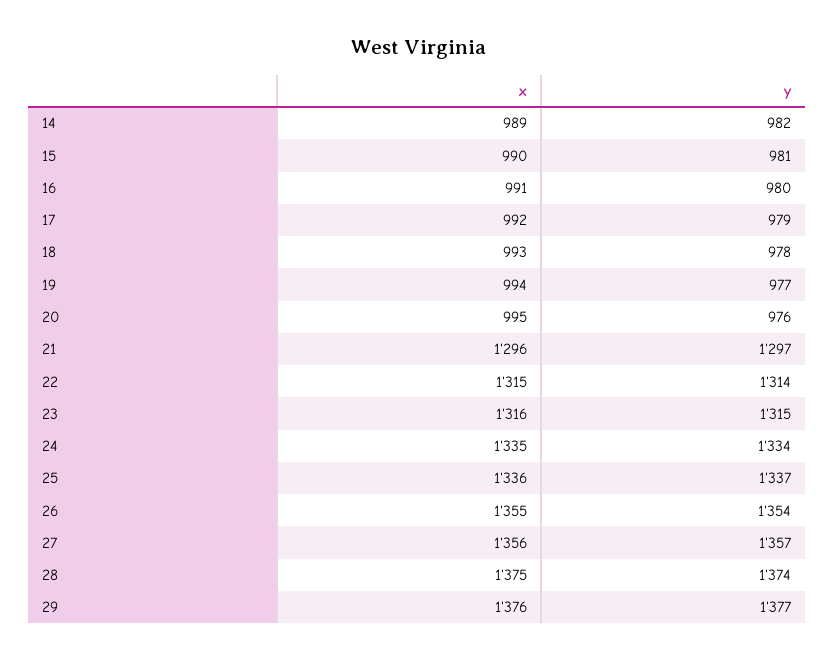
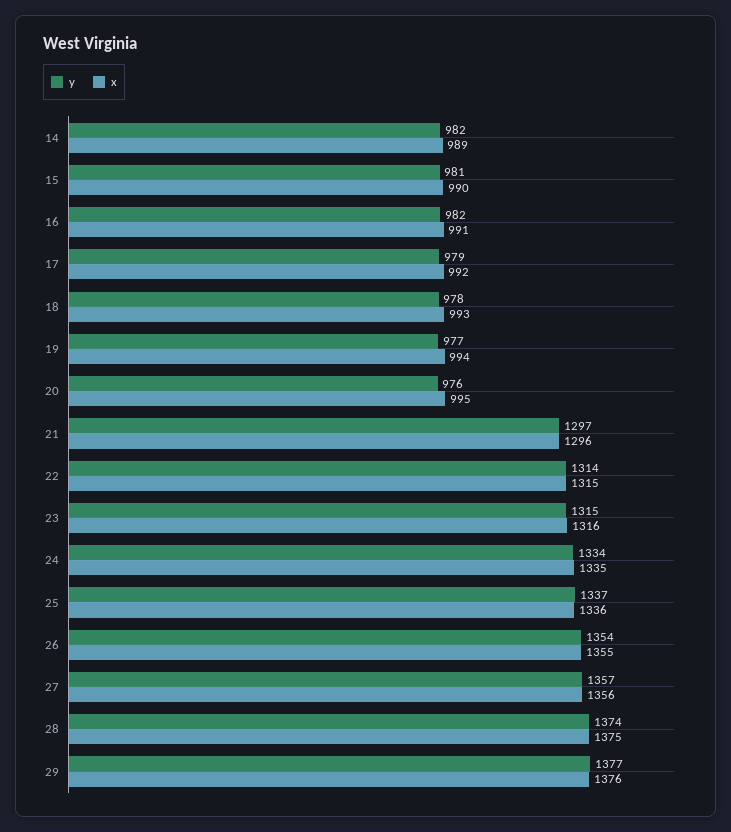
  {
    "x": {
      "14": 989,
      "15": 990,
      "16": 991,
      "17": 992,
      "18": 993,
      "19": 994,
      "20": 995,
      "21": 1296,
      "22": 1315,
      "23": 1316,
      "24": 1335,
      "25": 1336,
      "26": 1355,
      "27": 1356,
      "28": 1375,
      "29": 1376
    },
    "y": {
      "14": 982,
      "15": 981,
-     "16": 980,
+     "16": 982,
      "17": 979,
      "18": 978,
      "19": 977,
      "20": 976,
      "21": 1297,
      "22": 1314,
      "23": 1315,
      "24": 1334,
      "25": 1337,
      "26": 1354,
      "27": 1357,
      "28": 1374,
      "29": 1377
    }
  }

